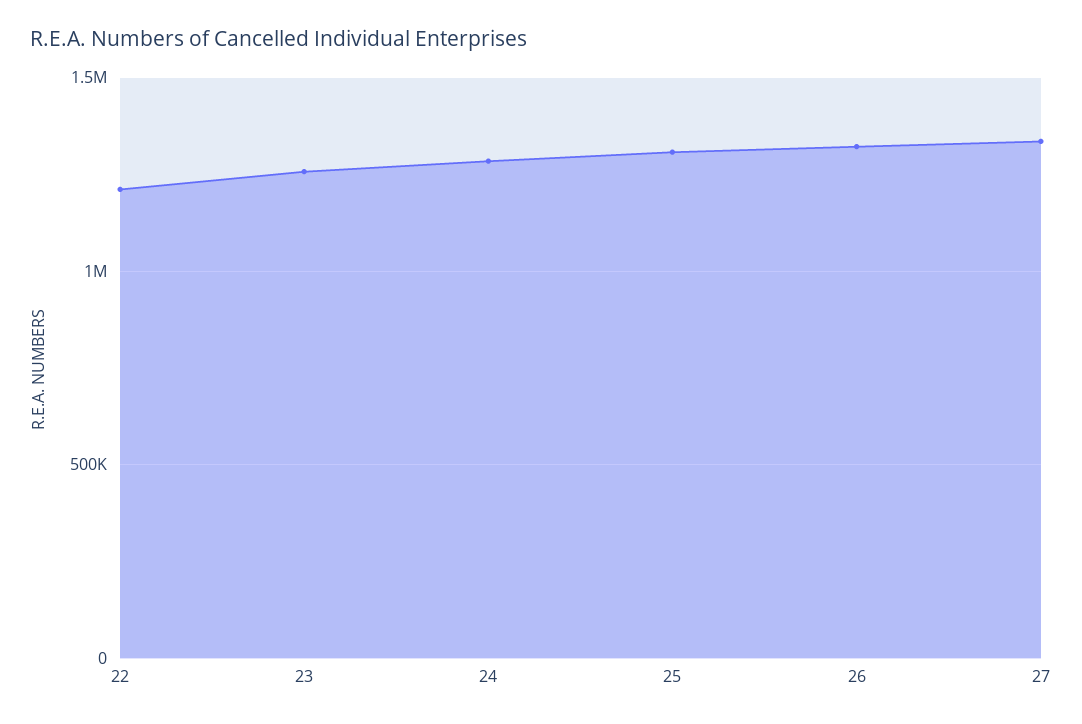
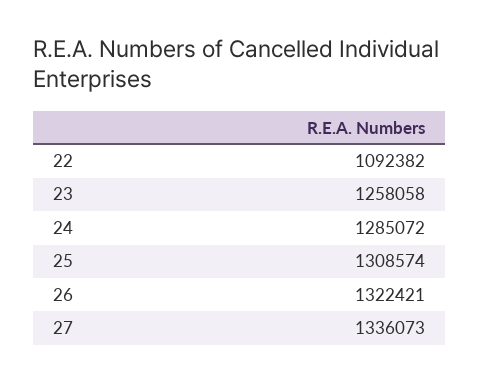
  {
-   "22": 1200000,
+   "22": 1092382,
    "23": 1258058,
    "24": 1285072,
    "25": 1308574,
    "26": 1322421,
    "27": 1336073
  }

